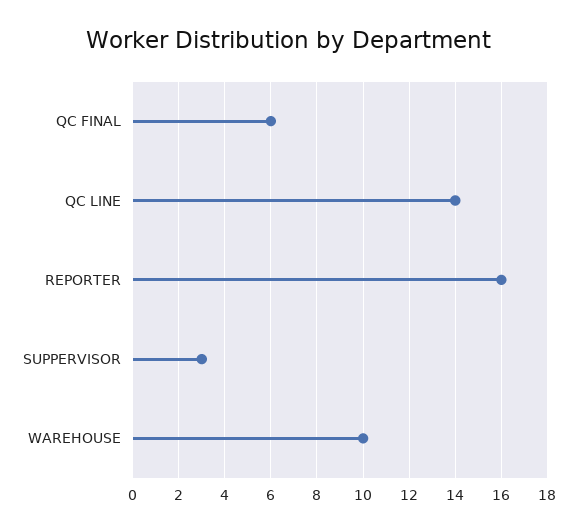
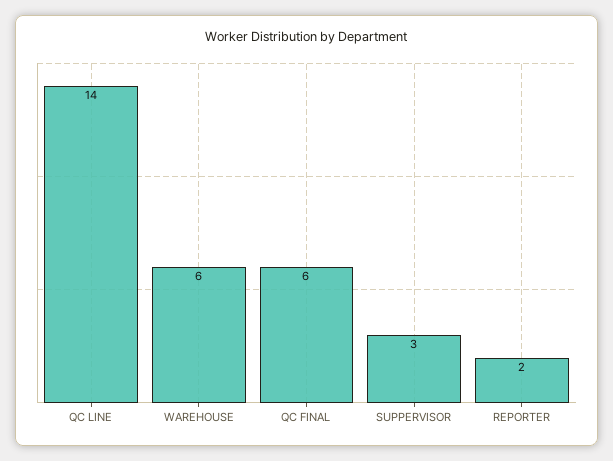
  {
    "QC FINAL": 6,
    "QC LINE": 14,
-   "REPORTER": 16,
+   "REPORTER": 2,
    "SUPPERVISOR": 3,
-   "WAREHOUSE": 10
+   "WAREHOUSE": 6
  }

